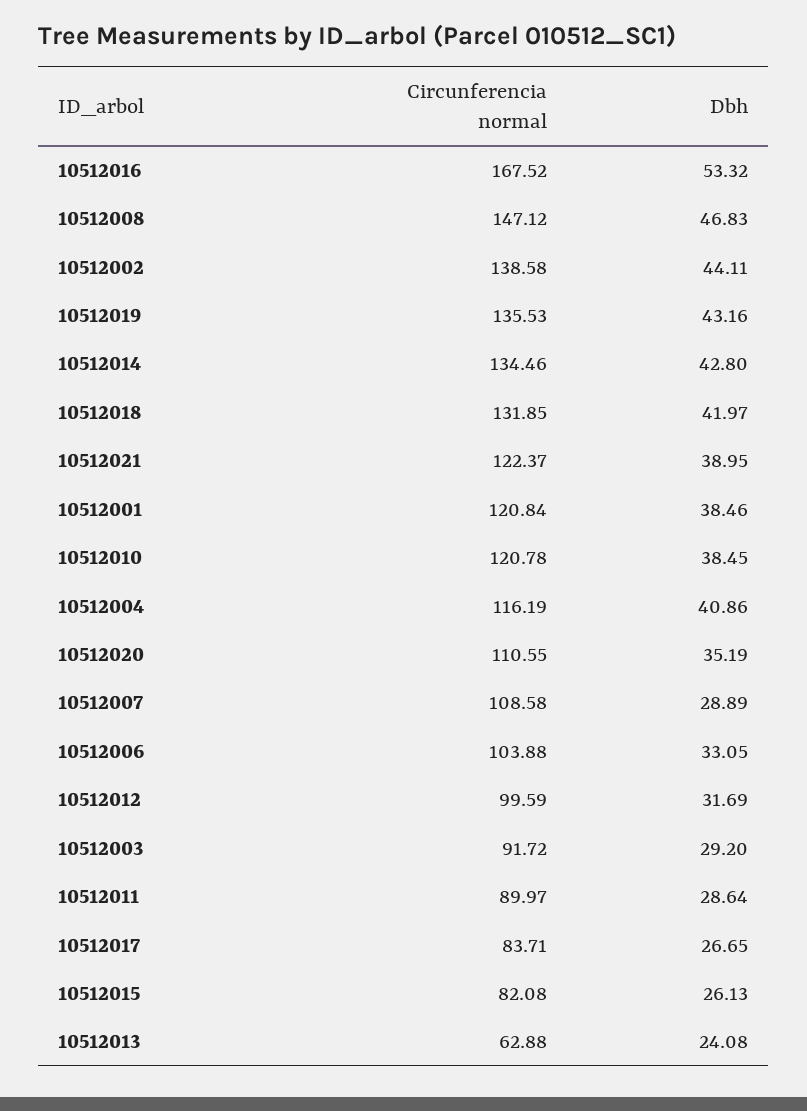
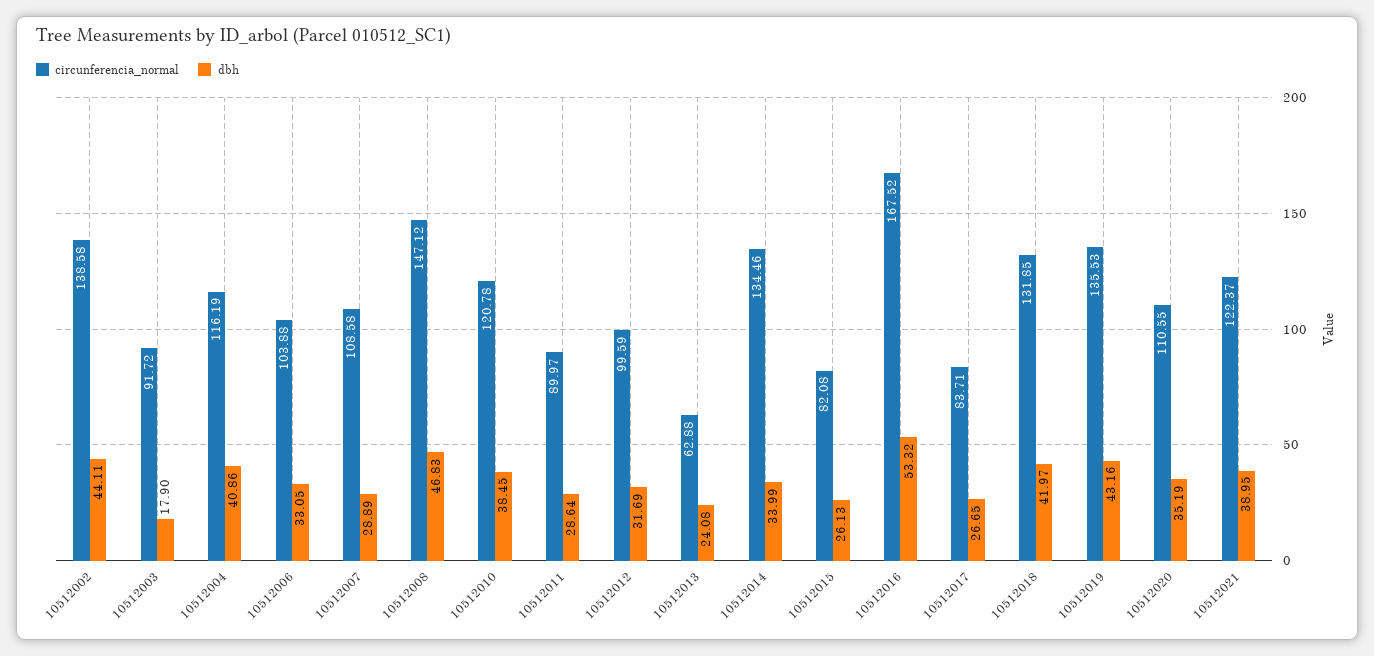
  {
    "Circunferencia normal": {
      "10512016": 167.52,
      "10512008": 147.12,
      "10512002": 138.58,
      "10512019": 135.53,
      "10512014": 134.46,
      "10512018": 131.85,
      "10512021": 122.37,
-     "10512001": 120.84,
      "10512010": 120.78,
      "10512004": 116.19,
      "10512020": 110.55,
      "10512007": 108.58,
      "10512006": 103.88,
      "10512012": 99.59,
      "10512003": 91.72,
      "10512011": 89.97,
      "10512017": 83.71,
      "10512015": 82.08,
      "10512013": 62.88
    },
    "Dbh": {
      "10512016": 53.32,
      "10512008": 46.83,
      "10512002": 44.11,
      "10512019": 43.16,
-     "10512014": 42.8,
+     "10512014": 33.99,
      "10512018": 41.97,
      "10512021": 38.95,
-     "10512001": 38.46,
      "10512010": 38.45,
      "10512004": 40.86,
      "10512020": 35.19,
      "10512007": 28.89,
      "10512006": 33.05,
      "10512012": 31.69,
-     "10512003": 29.2,
+     "10512003": 17.9,
      "10512011": 28.64,
      "10512017": 26.65,
      "10512015": 26.13,
      "10512013": 24.08
    }
  }

